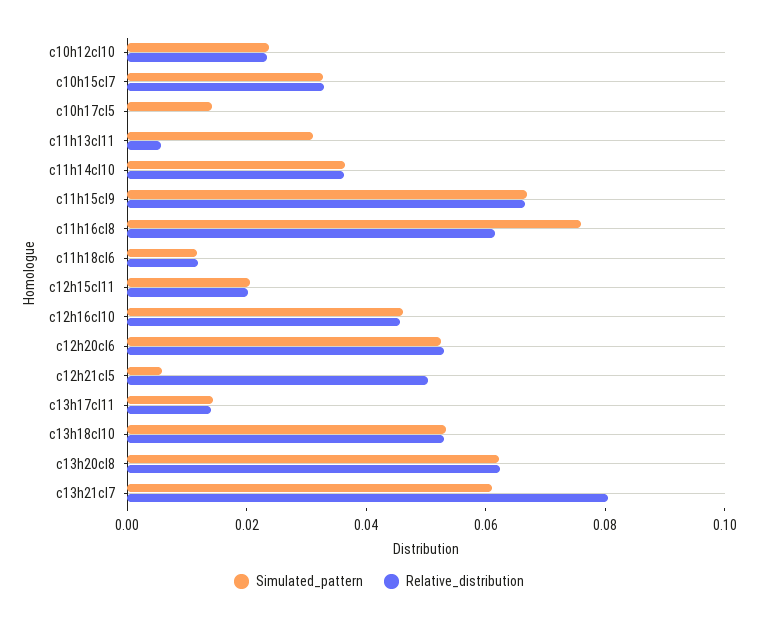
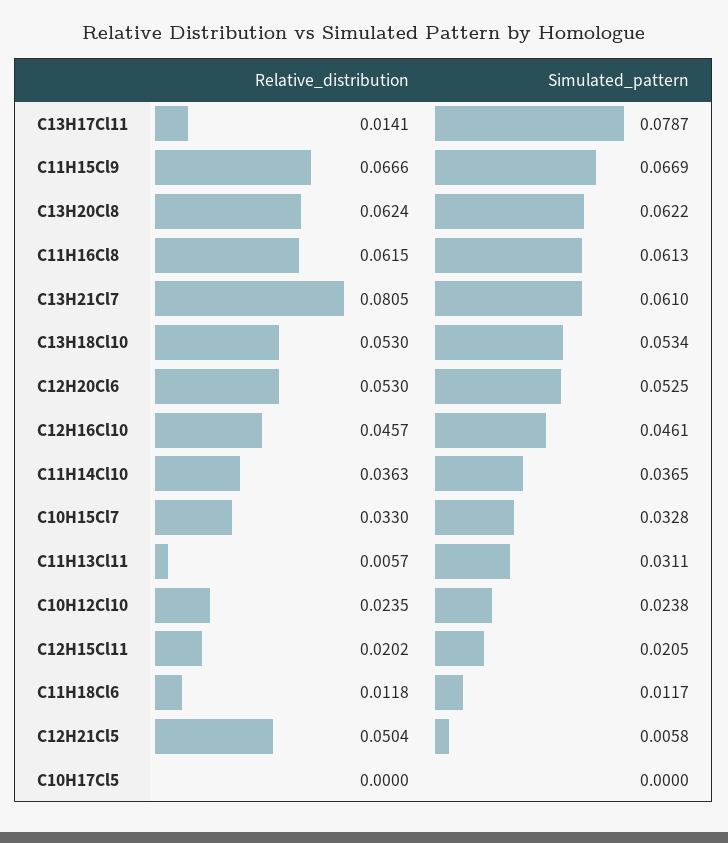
  {
    "Simulated_pattern": {
      "c10h12cl10": 0.0238,
      "c10h15cl7": 0.0328,
-     "c10h17cl5": 0.015,
+     "c10h17cl5": 0,
      "c11h13cl11": 0.0311,
      "c11h14cl10": 0.0365,
      "c11h15cl9": 0.0669,
-     "c11h16cl8": 0.075,
+     "c11h16cl8": 0.0613,
      "c11h18cl6": 0.0117,
      "c12h15cl11": 0.0205,
      "c12h16cl10": 0.0461,
      "c12h20cl6": 0.0525,
      "c12h21cl5": 0.0058,
-     "c13h17cl11": 0.015,
+     "c13h17cl11": 0.0787,
      "c13h18cl10": 0.0534,
      "c13h20cl8": 0.0622,
      "c13h21cl7": 0.061
    },
    "Relative_distribution": {
      "c10h12cl10": 0.0235,
      "c10h15cl7": 0.033,
      "c10h17cl5": 0,
      "c11h13cl11": 0.0057,
      "c11h14cl10": 0.0363,
      "c11h15cl9": 0.0666,
      "c11h16cl8": 0.0615,
      "c11h18cl6": 0.0118,
      "c12h15cl11": 0.0202,
      "c12h16cl10": 0.0457,
      "c12h20cl6": 0.053,
      "c12h21cl5": 0.0504,
      "c13h17cl11": 0.0141,
      "c13h18cl10": 0.053,
      "c13h20cl8": 0.0624,
      "c13h21cl7": 0.0805
    }
  }

